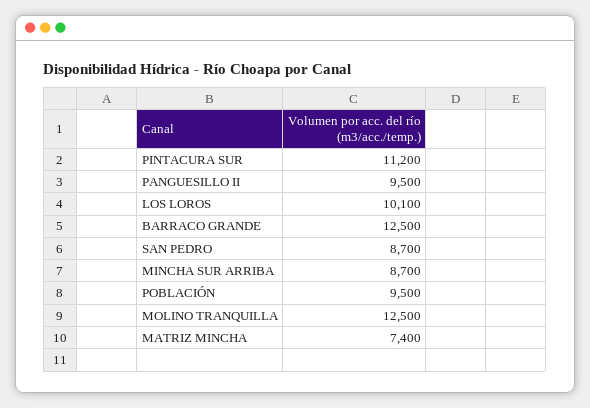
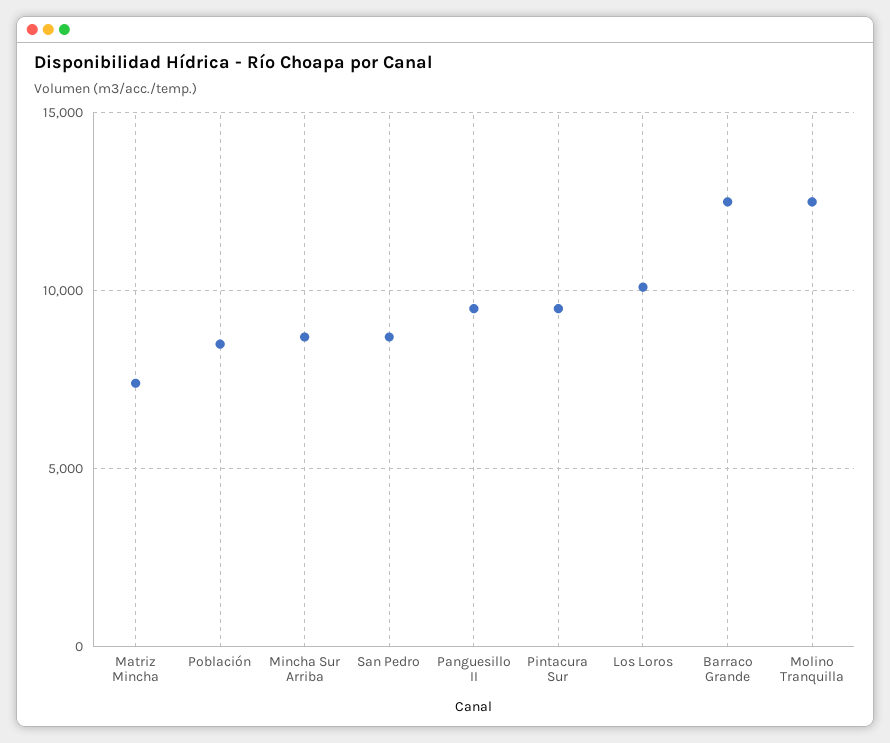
  {
-   "PINTACURA SUR": 11200,
+   "PINTACURA SUR": 9500,
    "PANGUESILLO II": 9500,
    "LOS LOROS": 10100,
    "BARRACO GRANDE": 12500,
    "SAN PEDRO": 8700,
    "MINCHA SUR ARRIBA": 8700,
-   "POBLACIÓN": 9500,
+   "POBLACIÓN": 8500,
    "MOLINO TRANQUILLA": 12500,
    "MATRIZ MINCHA": 7400
  }

